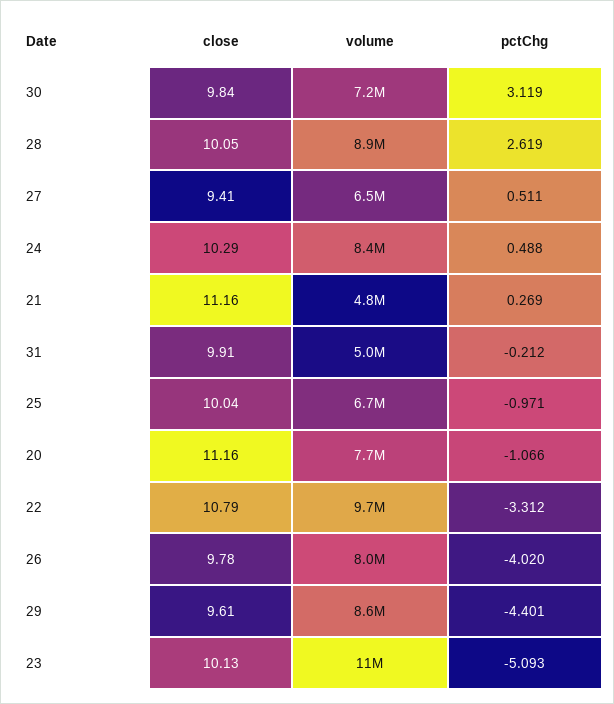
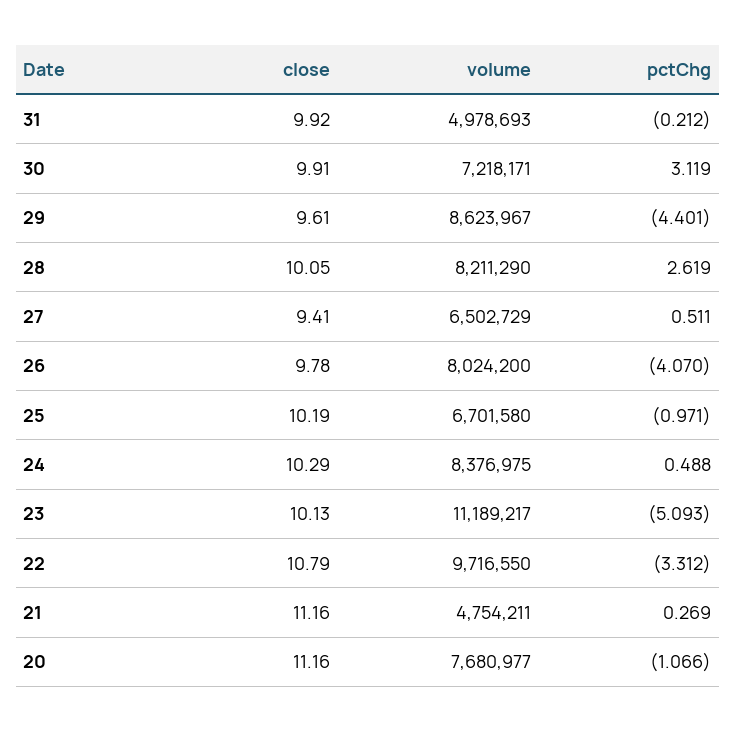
  {
    "close": {
-     "30": 9.84,
+     "30": 9.91,
      "28": 10.05,
      "27": 9.41,
      "24": 10.29,
      "21": 11.16,
-     "31": 9.91,
+     "31": 9.92,
-     "25": 10.04,
+     "25": 10.19,
      "20": 11.16,
      "22": 10.79,
      "26": 9.78,
      "29": 9.61,
      "23": 10.13
    },
    "volume": {
      "30": 7218171,
-     "28": 8900000,
+     "28": 8211290,
      "27": 6502729,
      "24": 8376975,
      "21": 4754211,
      "31": 4978693,
      "25": 6701580,
      "20": 7680977,
      "22": 9716550,
      "26": 8024200,
      "29": 8623967,
      "23": 11189217
    },
    "pctChg": {
      "30": 3.119,
      "28": 2.619,
      "27": 0.511,
      "24": 0.488,
      "21": 0.269,
      "31": -0.212,
      "25": -0.971,
      "20": -1.066,
      "22": -3.312,
-     "26": -4.02,
+     "26": -4.07,
      "29": -4.401,
      "23": -5.093
    }
  }

